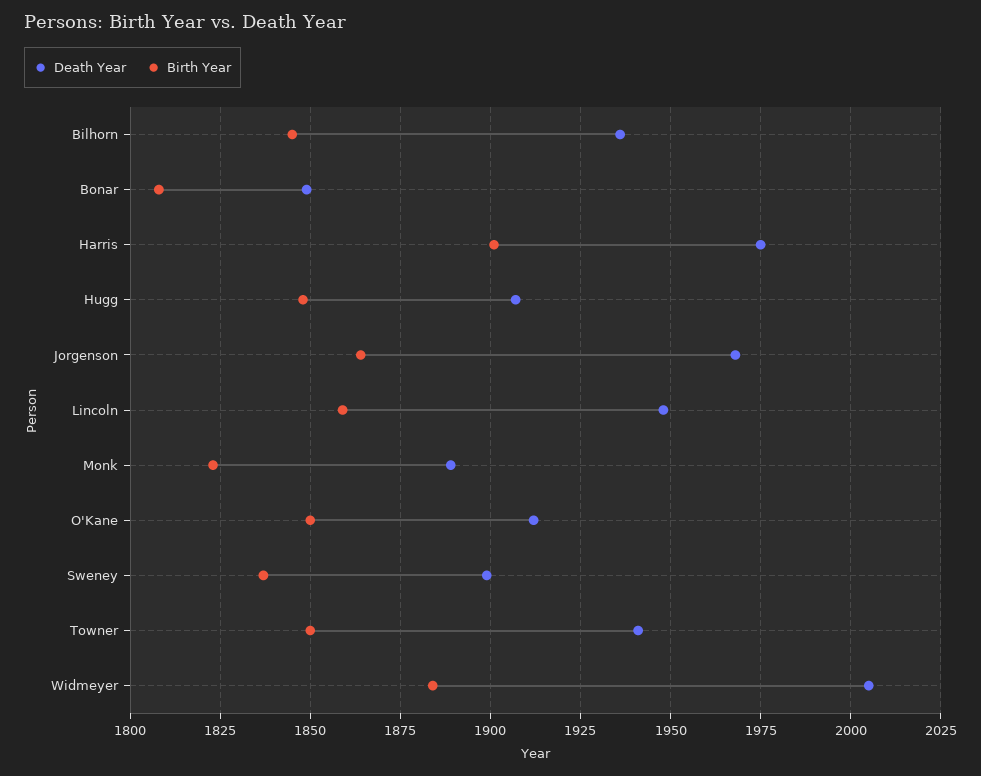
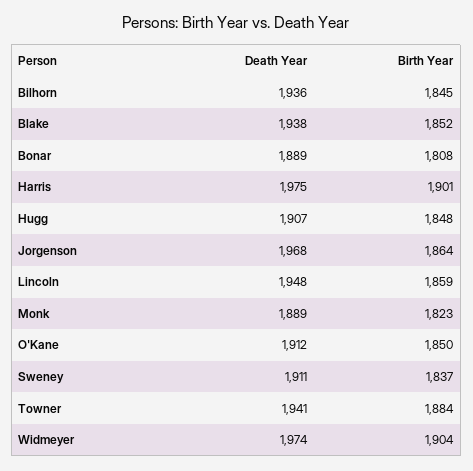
  {
    "Death Year": {
      "Bilhorn": 1936,
-     "Bonar": 1850,
+     "Bonar": 1889,
      "Harris": 1975,
      "Hugg": 1907,
      "Jorgenson": 1968,
      "Lincoln": 1948,
      "Monk": 1889,
      "O'Kane": 1912,
-     "Sweney": 1900,
+     "Sweney": 1911,
      "Towner": 1941,
-     "Widmeyer": 2005
+     "Widmeyer": 1974,
+     "Blake": 1938
    },
    "Birth Year": {
      "Bilhorn": 1845,
      "Bonar": 1808,
      "Harris": 1901,
      "Hugg": 1848,
      "Jorgenson": 1864,
      "Lincoln": 1859,
      "Monk": 1823,
      "O'Kane": 1850,
      "Sweney": 1837,
-     "Towner": 1850,
+     "Towner": 1884,
-     "Widmeyer": 1885
+     "Widmeyer": 1904,
+     "Blake": 1852
    }
  }

